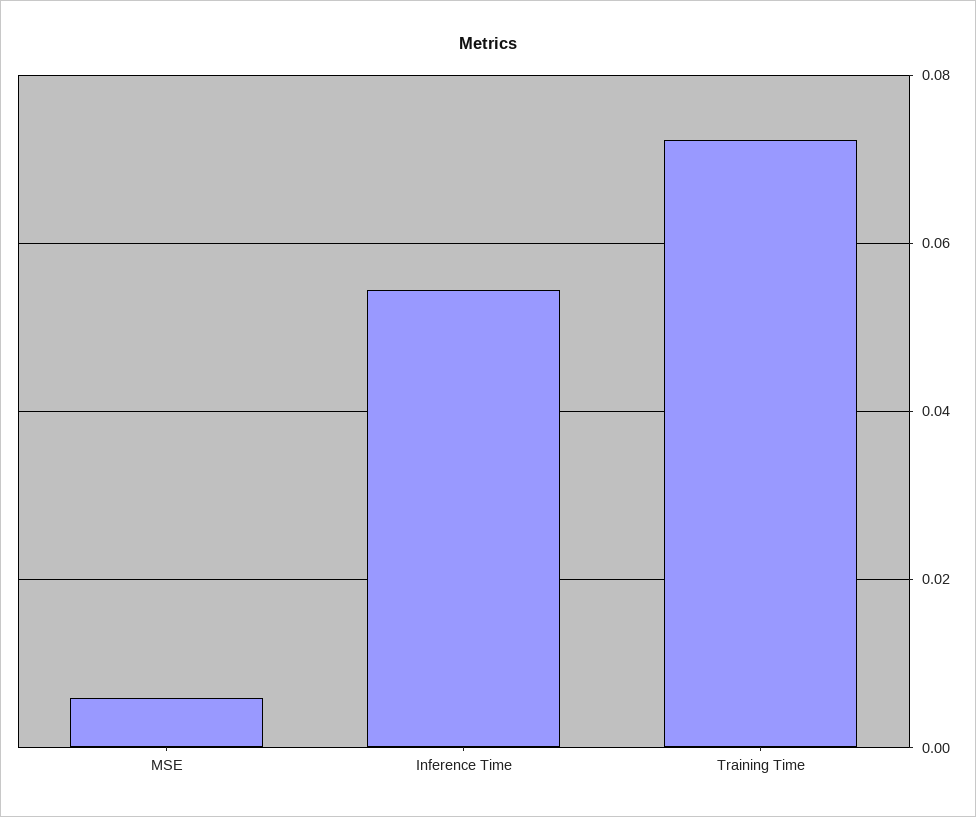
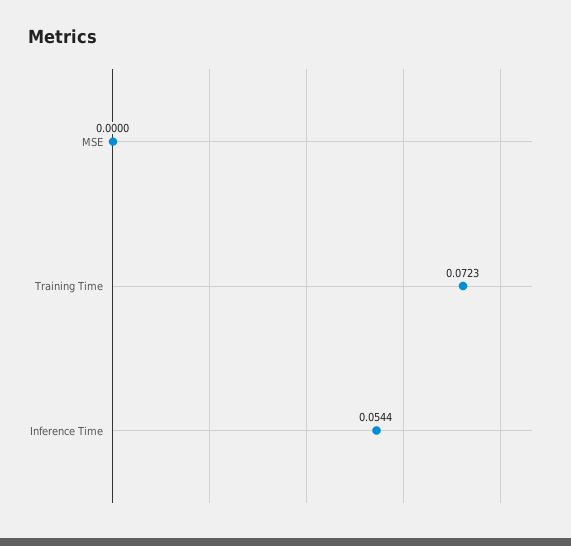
  {
-   "MSE": 0.006,
+   "MSE": 0,
    "Inference Time": 0.0544,
    "Training Time": 0.0723
  }

